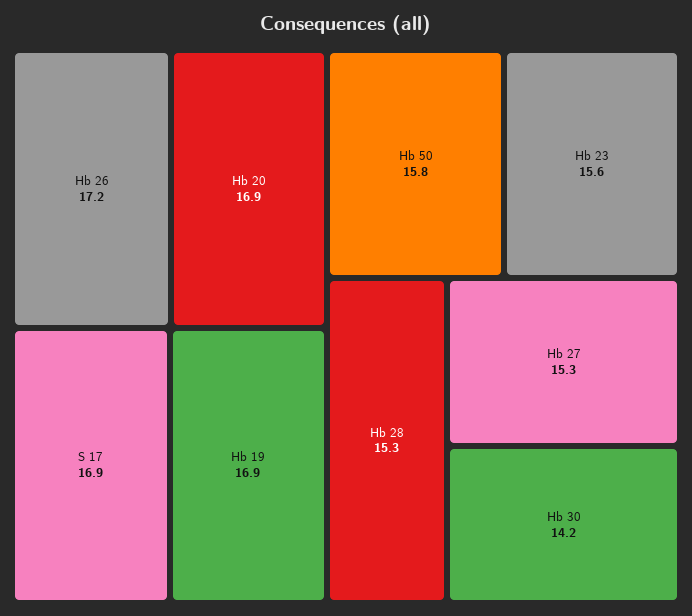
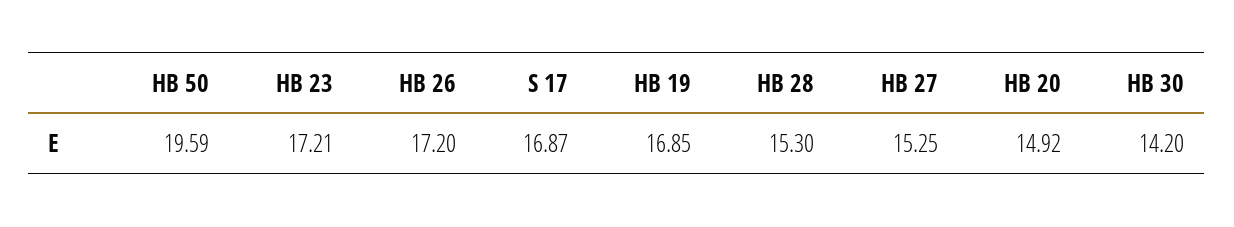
  {
    "Hb 26": 17.2,
-   "Hb 20": 16.9,
+   "Hb 20": 14.92,
    "S 17": 16.87,
    "Hb 19": 16.85,
-   "Hb 50": 15.8,
+   "Hb 50": 19.59,
-   "Hb 23": 15.6,
+   "Hb 23": 17.21,
    "Hb 28": 15.3,
    "Hb 27": 15.25,
    "Hb 30": 14.2
  }

